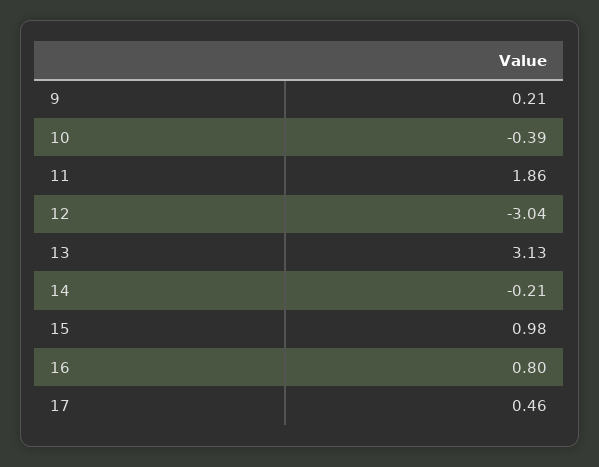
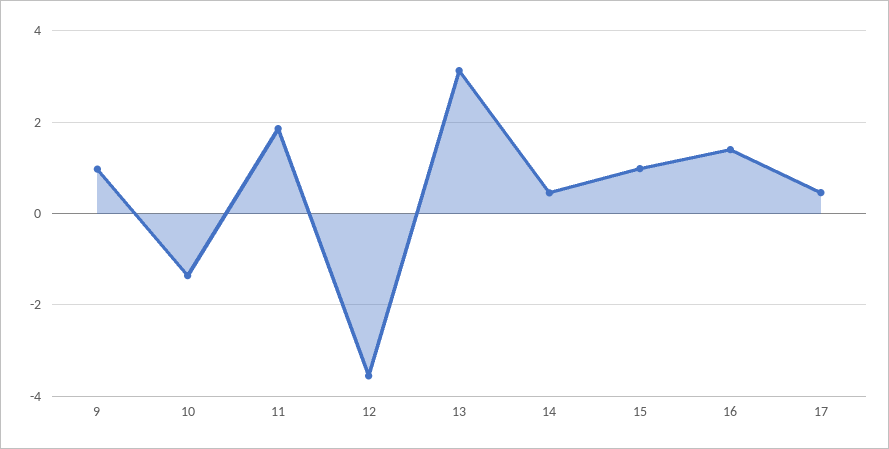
  {
-   "9": 0.21,
+   "9": 1,
-   "10": -0.39,
+   "10": -1.4,
    "11": 1.86,
-   "12": -3.04,
+   "12": -3.6,
    "13": 3.13,
-   "14": -0.21,
+   "14": 0.4,
    "15": 0.98,
-   "16": 0.8,
+   "16": 1.4,
    "17": 0.46
  }

